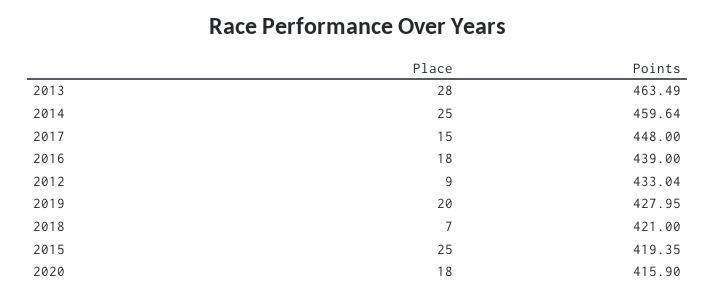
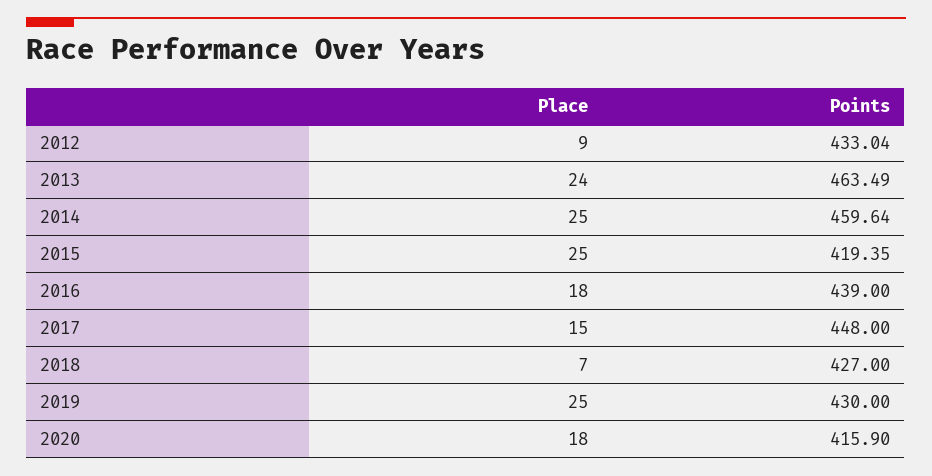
  {
    "Place": {
-     "2013": 28,
+     "2013": 24,
      "2014": 25,
      "2017": 15,
      "2016": 18,
      "2012": 9,
-     "2019": 20,
+     "2019": 25,
      "2018": 7,
      "2015": 25,
      "2020": 18
    },
    "Points": {
      "2013": 463.49,
      "2014": 459.64,
      "2017": 448,
      "2016": 439,
      "2012": 433.04,
-     "2019": 427.95,
+     "2019": 430,
-     "2018": 421,
+     "2018": 427,
      "2015": 419.35,
      "2020": 415.9
    }
  }

